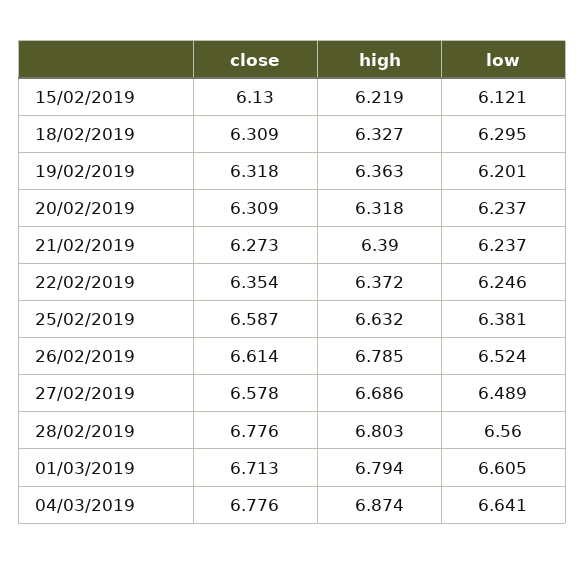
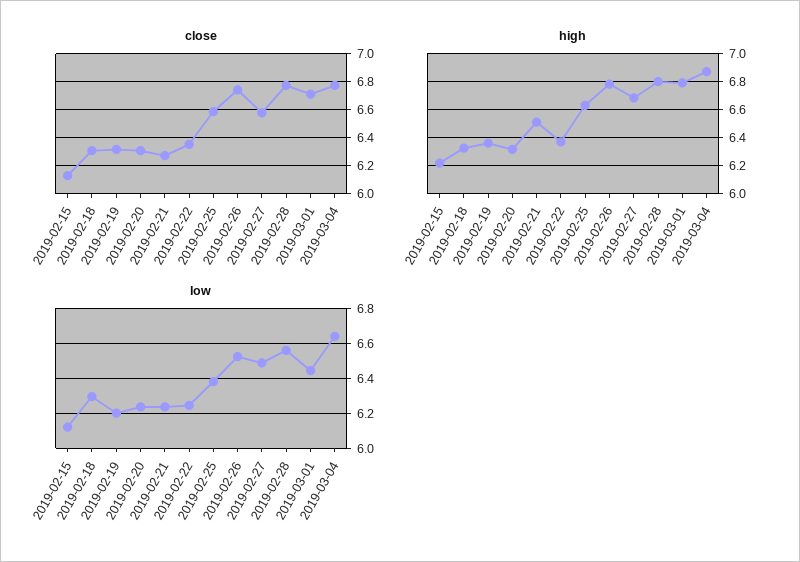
  {
    "close": {
      "15/02/2019": 6.13,
      "18/02/2019": 6.309,
      "19/02/2019": 6.318,
      "20/02/2019": 6.309,
      "21/02/2019": 6.273,
      "22/02/2019": 6.354,
      "25/02/2019": 6.587,
-     "26/02/2019": 6.614,
+     "26/02/2019": 6.75,
      "27/02/2019": 6.578,
      "28/02/2019": 6.776,
      "01/03/2019": 6.713,
      "04/03/2019": 6.776
    },
    "high": {
      "15/02/2019": 6.219,
      "18/02/2019": 6.327,
      "19/02/2019": 6.363,
      "20/02/2019": 6.318,
-     "21/02/2019": 6.39,
+     "21/02/2019": 6.5,
      "22/02/2019": 6.372,
      "25/02/2019": 6.632,
      "26/02/2019": 6.785,
      "27/02/2019": 6.686,
      "28/02/2019": 6.803,
      "01/03/2019": 6.794,
      "04/03/2019": 6.874
    },
    "low": {
      "15/02/2019": 6.121,
      "18/02/2019": 6.295,
      "19/02/2019": 6.201,
      "20/02/2019": 6.237,
      "21/02/2019": 6.237,
      "22/02/2019": 6.246,
      "25/02/2019": 6.381,
      "26/02/2019": 6.524,
      "27/02/2019": 6.489,
      "28/02/2019": 6.56,
-     "01/03/2019": 6.605,
+     "01/03/2019": 6.45,
      "04/03/2019": 6.641
    }
  }

